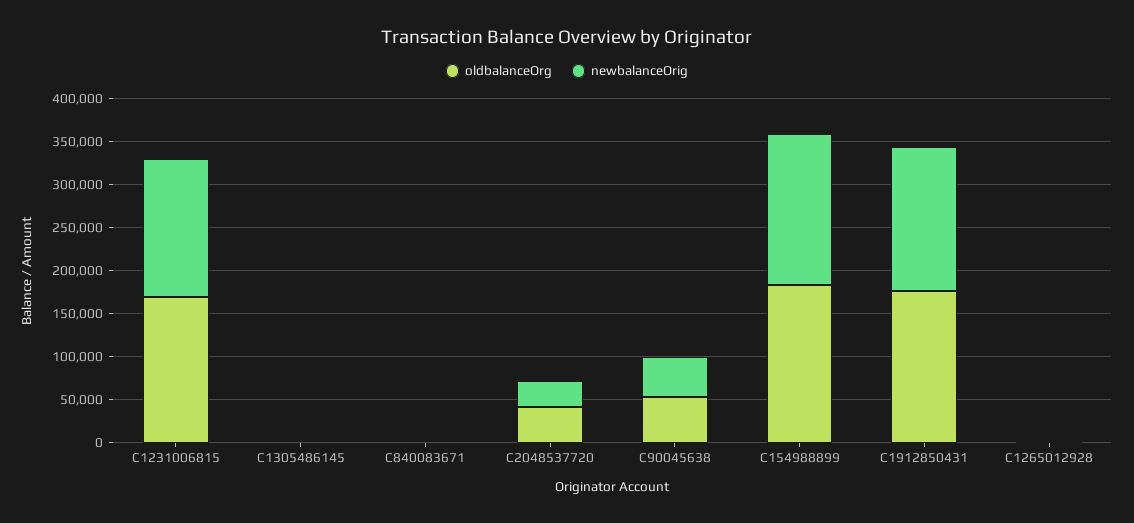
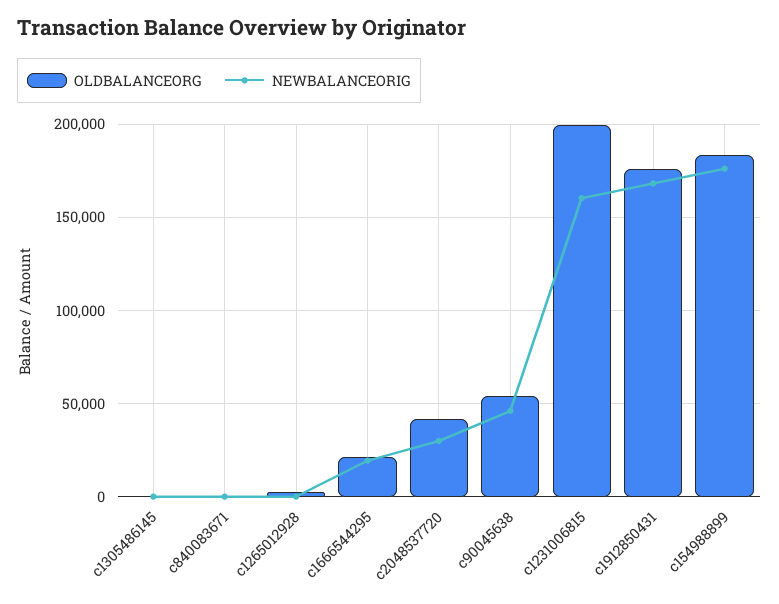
  {
    "oldbalanceOrg": {
-     "C1231006815": 170000,
+     "C1231006815": 200000,
      "C1305486145": 0,
      "C840083671": 0,
      "C2048537720": 40000,
      "C90045638": 55000,
      "C154988899": 185000,
      "C1912850431": 175000,
-     "C1265012928": 5000
+     "C1265012928": 5000,
+     "c1666544295": 20000
    },
    "newbalanceOrig": {
      "C1231006815": 160000,
      "C1305486145": 0,
      "C840083671": 0,
      "C2048537720": 30000,
      "C90045638": 45000,
      "C154988899": 175000,
      "C1912850431": 170000,
-     "C1265012928": 0
+     "C1265012928": 0,
+     "c1666544295": 20000
    }
  }

